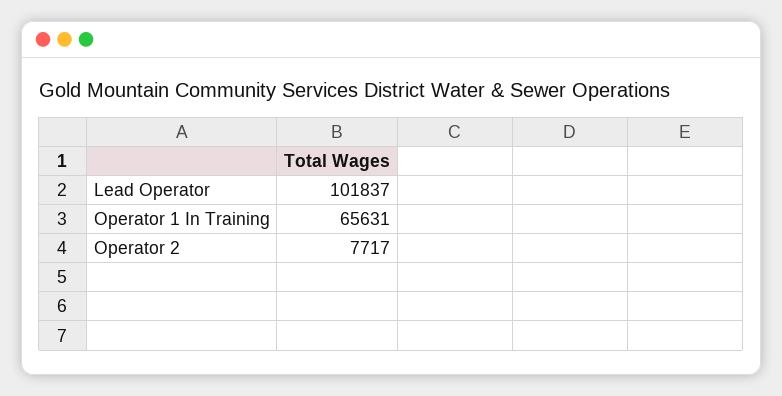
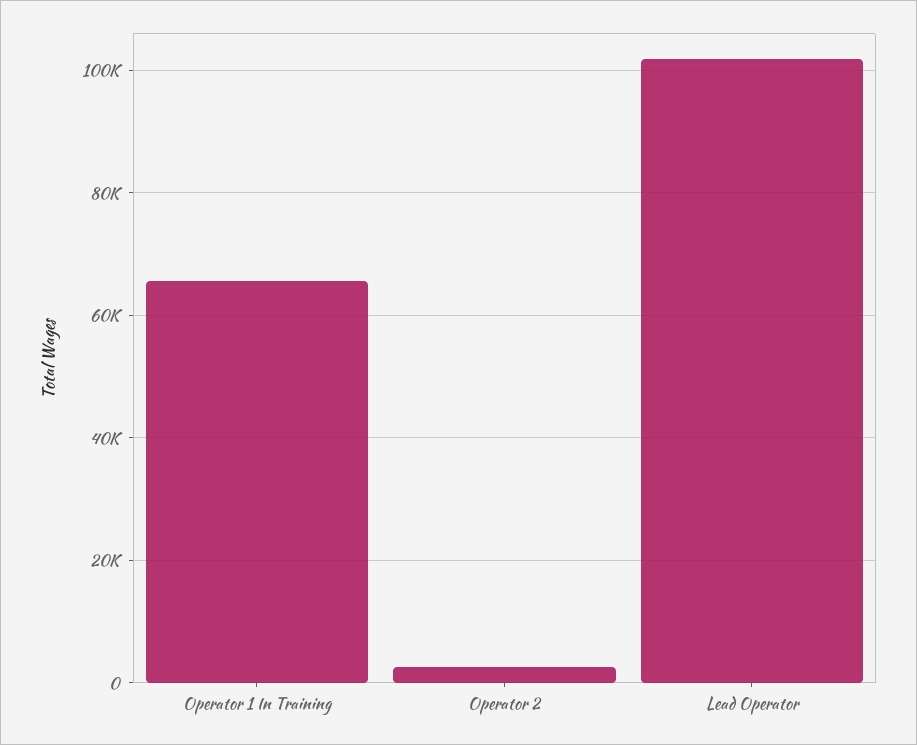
  {
    "Lead Operator": 101837,
    "Operator 1 In Training": 65631,
-   "Operator 2": 7717
+   "Operator 2": 2000
  }

